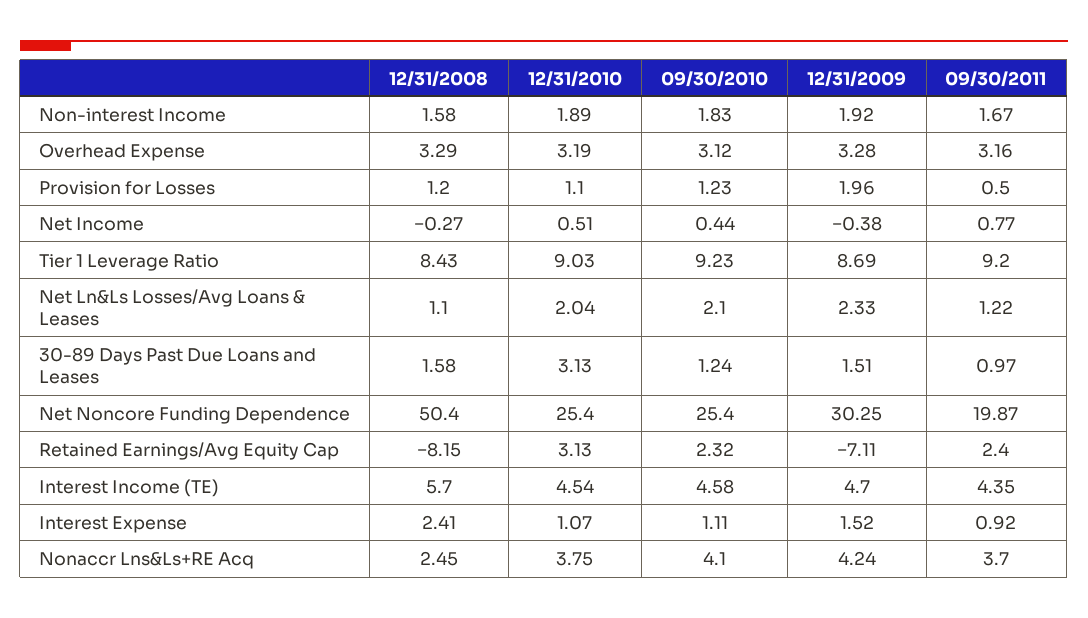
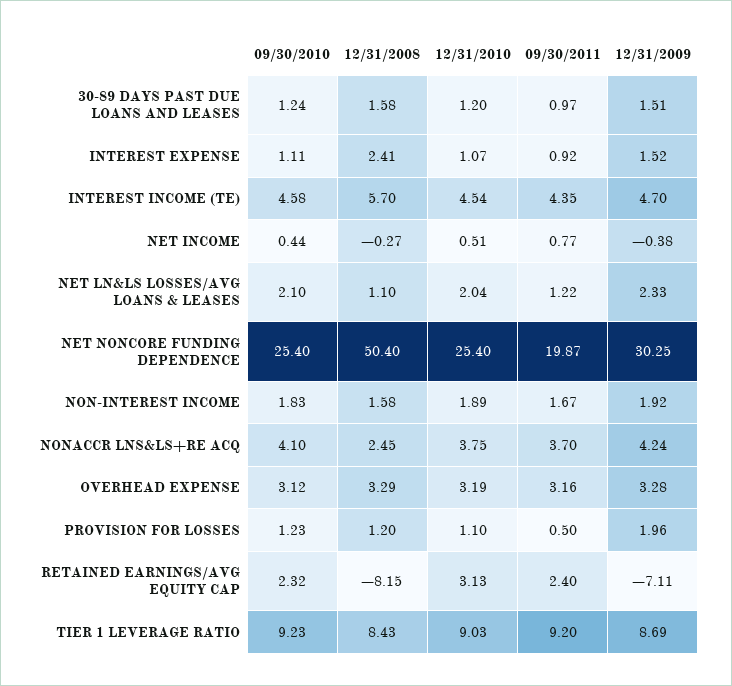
  {
    "12/31/2008": {
      "Non-interest Income": 1.58,
      "Overhead Expense": 3.29,
      "Provision for Losses": 1.2,
      "Net Income": -0.27,
      "Tier 1 Leverage Ratio": 8.43,
      "Net Ln&Ls Losses/Avg Loans & Leases": 1.1,
      "30-89 Days Past Due Loans and Leases": 1.58,
      "Net Noncore Funding Dependence": 50.4,
      "Retained Earnings/Avg Equity Cap": -8.15,
      "Interest Income (TE)": 5.7,
      "Interest Expense": 2.41,
      "Nonaccr Lns&Ls+RE Acq": 2.45
    },
    "12/31/2010": {
      "Non-interest Income": 1.89,
      "Overhead Expense": 3.19,
      "Provision for Losses": 1.1,
      "Net Income": 0.51,
      "Tier 1 Leverage Ratio": 9.03,
      "Net Ln&Ls Losses/Avg Loans & Leases": 2.04,
-     "30-89 Days Past Due Loans and Leases": 3.13,
+     "30-89 Days Past Due Loans and Leases": 1.2,
      "Net Noncore Funding Dependence": 25.4,
      "Retained Earnings/Avg Equity Cap": 3.13,
      "Interest Income (TE)": 4.54,
      "Interest Expense": 1.07,
      "Nonaccr Lns&Ls+RE Acq": 3.75
    },
    "09/30/2010": {
      "Non-interest Income": 1.83,
      "Overhead Expense": 3.12,
      "Provision for Losses": 1.23,
      "Net Income": 0.44,
      "Tier 1 Leverage Ratio": 9.23,
      "Net Ln&Ls Losses/Avg Loans & Leases": 2.1,
      "30-89 Days Past Due Loans and Leases": 1.24,
      "Net Noncore Funding Dependence": 25.4,
      "Retained Earnings/Avg Equity Cap": 2.32,
      "Interest Income (TE)": 4.58,
      "Interest Expense": 1.11,
      "Nonaccr Lns&Ls+RE Acq": 4.1
    },
    "12/31/2009": {
      "Non-interest Income": 1.92,
      "Overhead Expense": 3.28,
      "Provision for Losses": 1.96,
      "Net Income": -0.38,
      "Tier 1 Leverage Ratio": 8.69,
      "Net Ln&Ls Losses/Avg Loans & Leases": 2.33,
      "30-89 Days Past Due Loans and Leases": 1.51,
      "Net Noncore Funding Dependence": 30.25,
      "Retained Earnings/Avg Equity Cap": -7.11,
      "Interest Income (TE)": 4.7,
      "Interest Expense": 1.52,
      "Nonaccr Lns&Ls+RE Acq": 4.24
    },
    "09/30/2011": {
      "Non-interest Income": 1.67,
      "Overhead Expense": 3.16,
      "Provision for Losses": 0.5,
      "Net Income": 0.77,
      "Tier 1 Leverage Ratio": 9.2,
      "Net Ln&Ls Losses/Avg Loans & Leases": 1.22,
      "30-89 Days Past Due Loans and Leases": 0.97,
      "Net Noncore Funding Dependence": 19.87,
      "Retained Earnings/Avg Equity Cap": 2.4,
      "Interest Income (TE)": 4.35,
      "Interest Expense": 0.92,
      "Nonaccr Lns&Ls+RE Acq": 3.7
    }
  }

